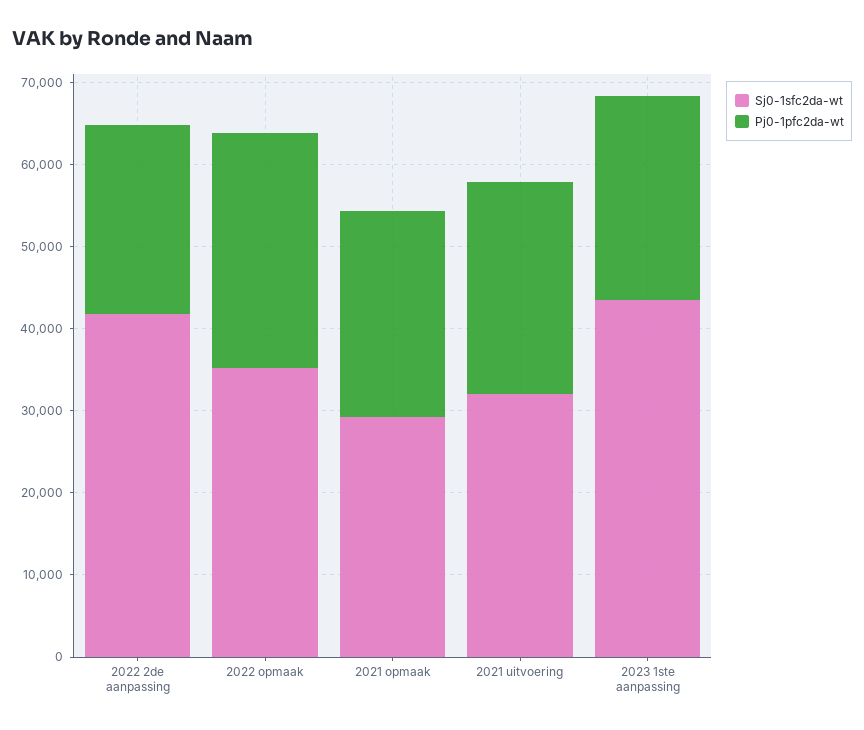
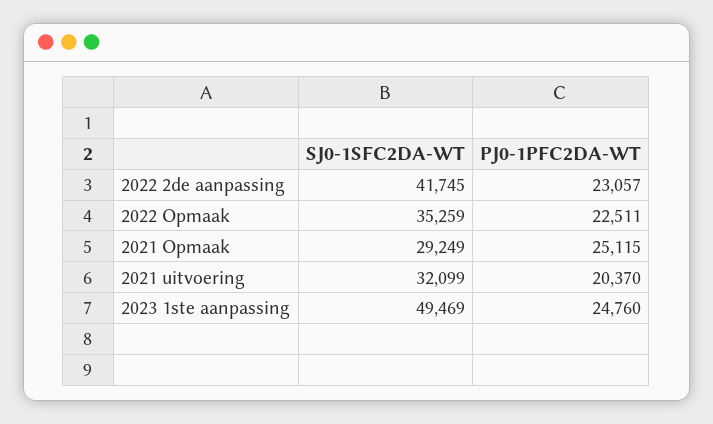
  {
    "Sj0-1sfc2da-wt": {
      "2022 2de aanpassing": 41745,
      "2022 opmaak": 35259,
      "2021 opmaak": 29249,
      "2021 uitvoering": 32099,
-     "2023 1ste aanpassing": 44000
+     "2023 1ste aanpassing": 49469
    },
    "Pj0-1pfc2da-wt": {
      "2022 2de aanpassing": 23057,
-     "2022 opmaak": 28000,
+     "2022 opmaak": 22511,
      "2021 opmaak": 25115,
-     "2021 uitvoering": 26000,
+     "2021 uitvoering": 20370,
      "2023 1ste aanpassing": 24760
    }
  }

